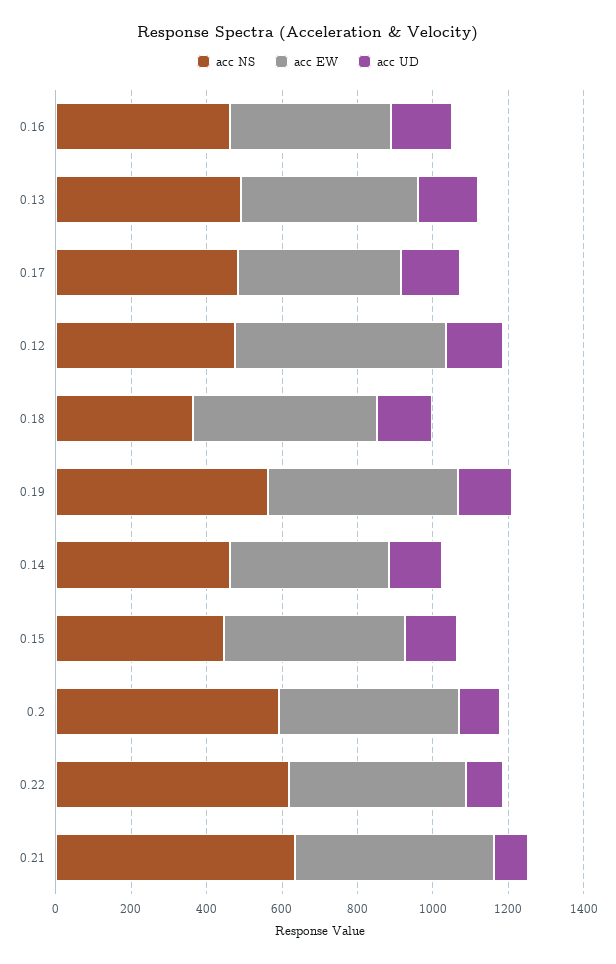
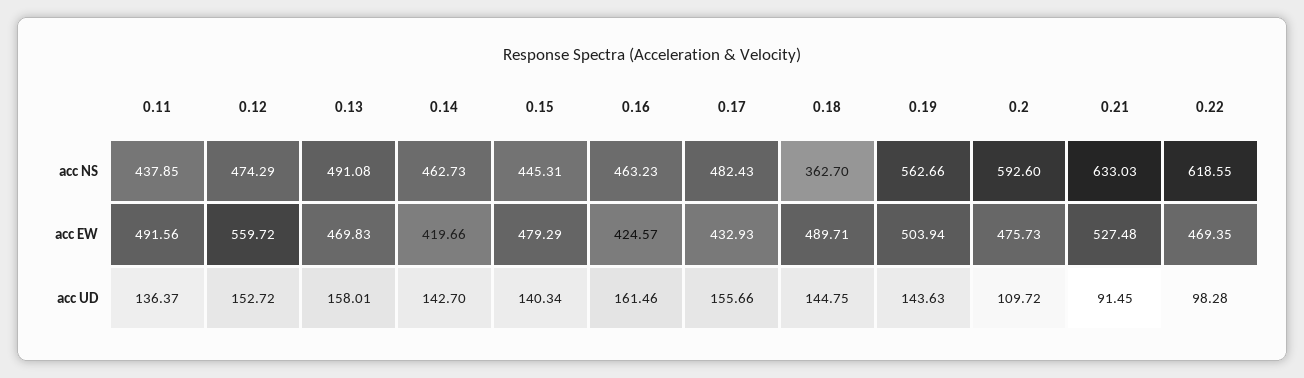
  {
    "acc NS": {
      "0.16": 463.23,
      "0.13": 491.08,
      "0.17": 482.43,
      "0.12": 474.29,
      "0.18": 362.7,
      "0.19": 562.66,
      "0.14": 462.73,
      "0.15": 445.31,
      "0.2": 592.6,
      "0.22": 618.55,
-     "0.21": 633.03
+     "0.21": 633.03,
+     "0.11": 437.85
    },
    "acc EW": {
      "0.16": 424.57,
      "0.13": 469.83,
      "0.17": 432.93,
      "0.12": 559.72,
      "0.18": 489.71,
      "0.19": 503.94,
      "0.14": 419.66,
      "0.15": 479.29,
      "0.2": 475.73,
      "0.22": 469.35,
-     "0.21": 527.48
+     "0.21": 527.48,
+     "0.11": 491.56
    },
    "acc UD": {
      "0.16": 161.46,
      "0.13": 158.01,
      "0.17": 155.66,
      "0.12": 152.72,
      "0.18": 144.75,
      "0.19": 143.63,
      "0.14": 142.7,
      "0.15": 140.34,
      "0.2": 109.72,
      "0.22": 98.28,
-     "0.21": 91.45
+     "0.21": 91.45,
+     "0.11": 136.37
    }
  }

